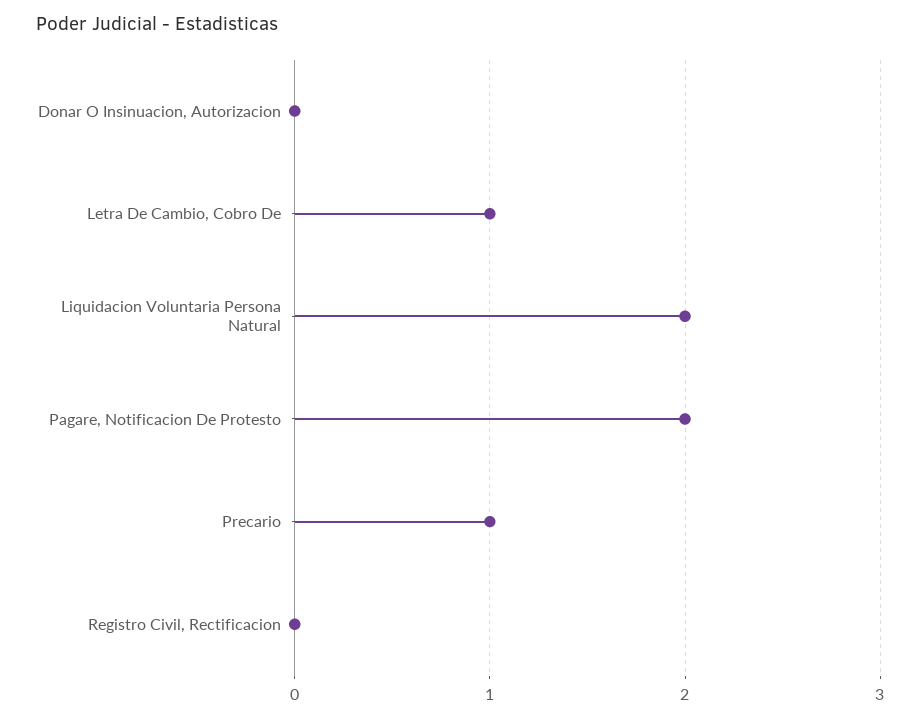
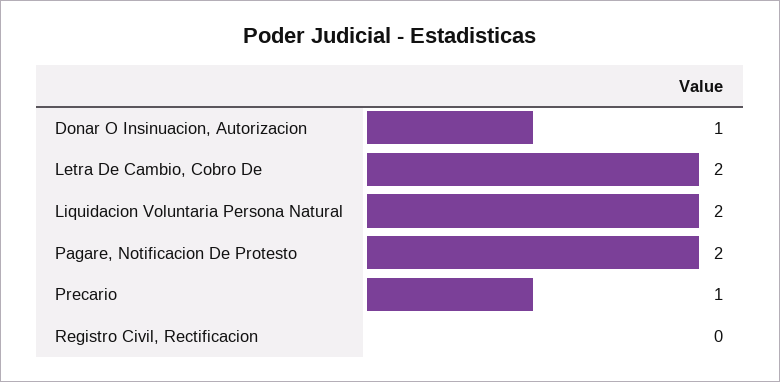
  {
-   "Donar O Insinuacion, Autorizacion": 0,
+   "Donar O Insinuacion, Autorizacion": 1,
-   "Letra De Cambio, Cobro De": 1,
+   "Letra De Cambio, Cobro De": 2,
    "Liquidacion Voluntaria Persona Natural": 2,
    "Pagare, Notificacion De Protesto": 2,
    "Precario": 1,
    "Registro Civil, Rectificacion": 0
  }

